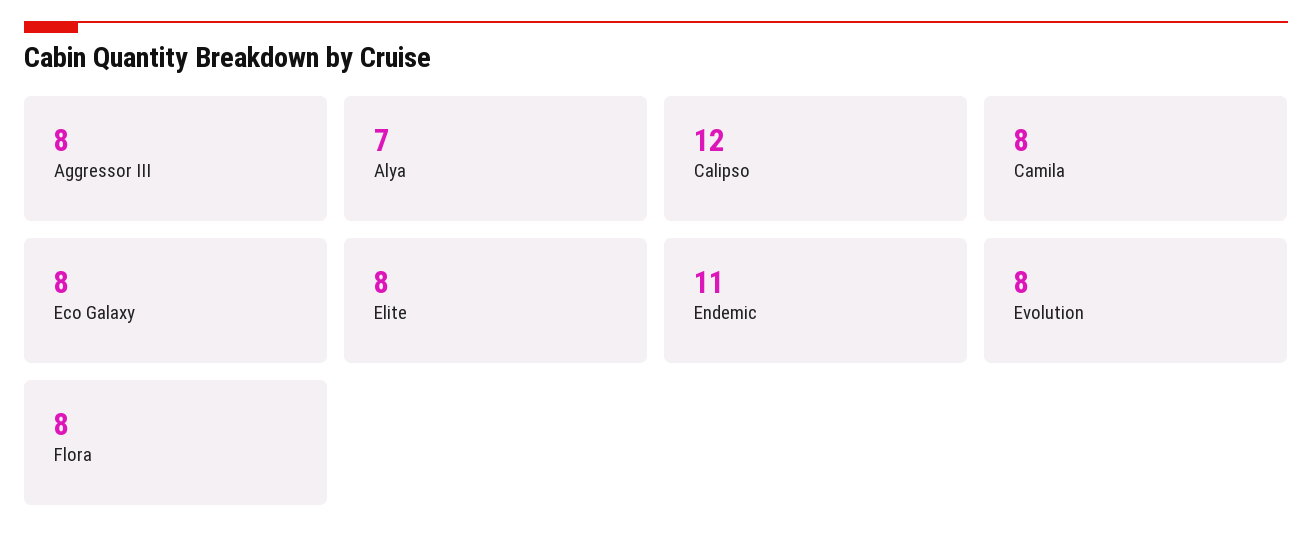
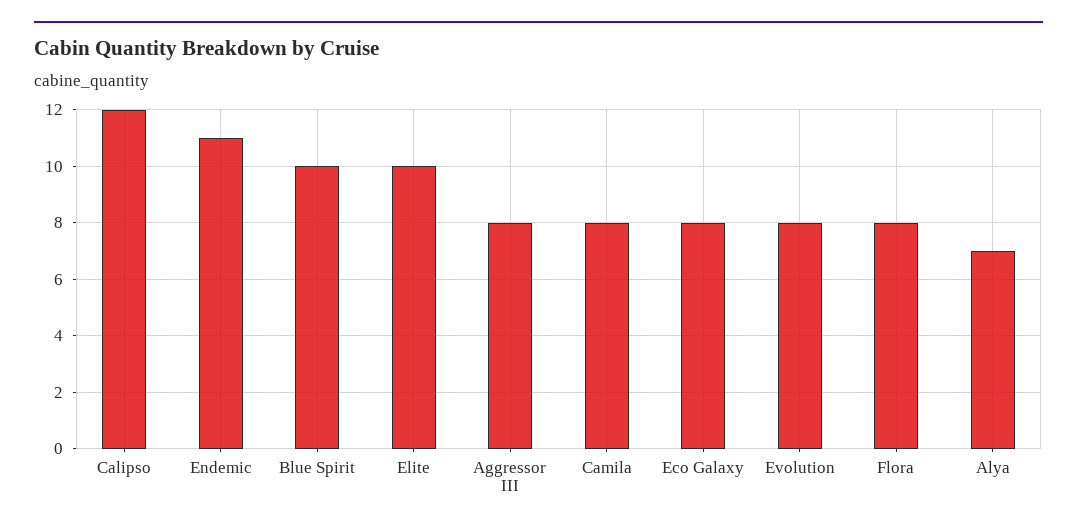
  {
    "Aggressor III": 8,
    "Alya": 7,
    "Calipso": 12,
    "Camila": 8,
    "Eco Galaxy": 8,
-   "Elite": 8,
+   "Elite": 10,
    "Endemic": 11,
    "Evolution": 8,
-   "Flora": 8
+   "Flora": 8,
+   "Blue Spirit": 10
  }

